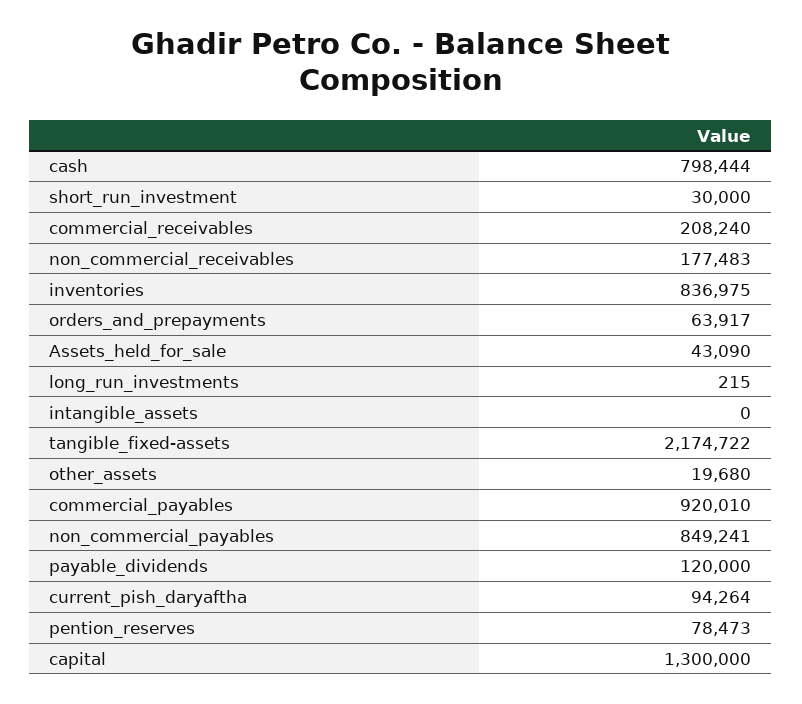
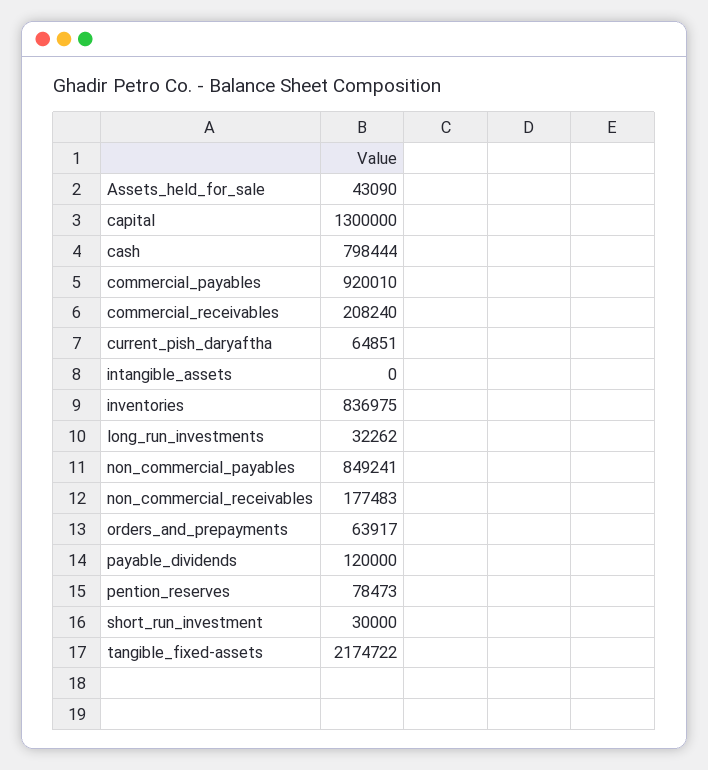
  {
    "cash": 798444,
    "short_run_investment": 30000,
    "commercial_receivables": 208240,
    "non_commercial_receivables": 177483,
    "inventories": 836975,
    "orders_and_prepayments": 63917,
    "Assets_held_for_sale": 43090,
-   "long_run_investments": 215,
+   "long_run_investments": 32262,
    "intangible_assets": 0,
    "tangible_fixed-assets": 2174722,
-   "other_assets": 19680,
    "commercial_payables": 920010,
    "non_commercial_payables": 849241,
    "payable_dividends": 120000,
-   "current_pish_daryaftha": 94264,
+   "current_pish_daryaftha": 64851,
    "pention_reserves": 78473,
    "capital": 1300000
  }

